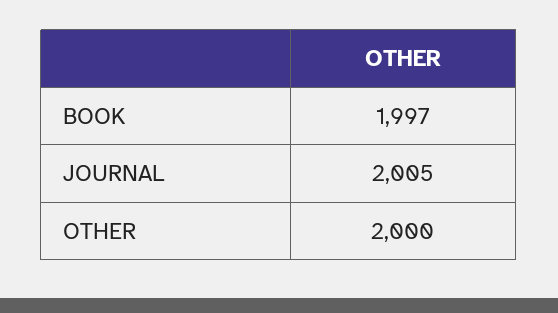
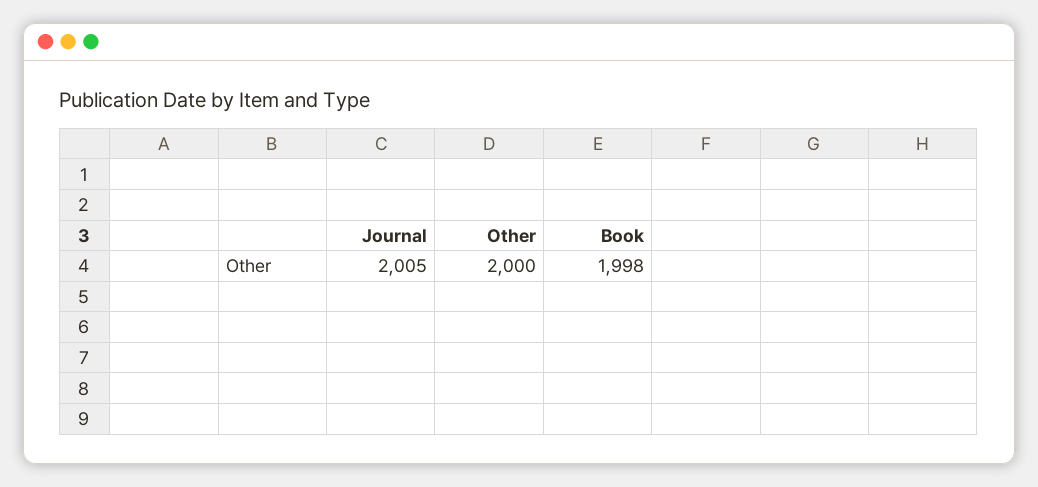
  {
-   "BOOK": 1997,
+   "BOOK": 1998,
    "JOURNAL": 2005,
    "OTHER": 2000
  }

